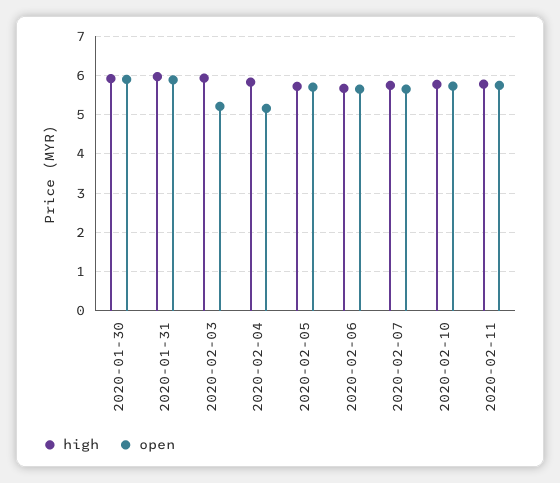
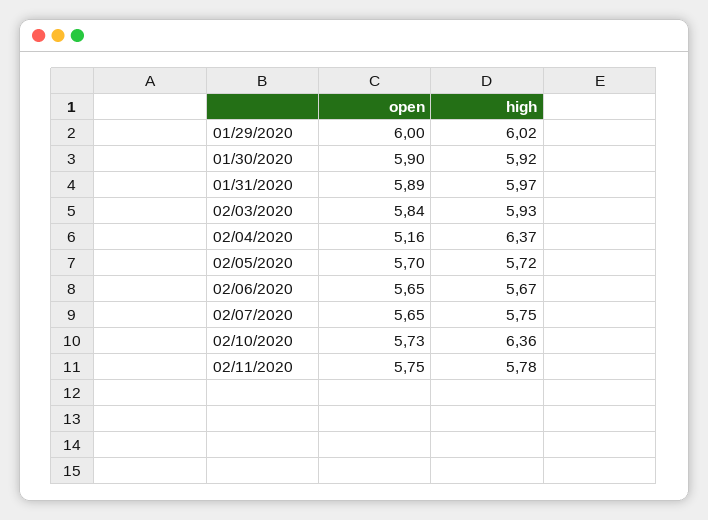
  {
    "high": {
      "2020-01-30": 5.92,
      "2020-01-31": 5.97,
      "2020-02-03": 5.93,
-     "2020-02-04": 5.8,
+     "2020-02-04": 6.37,
      "2020-02-05": 5.72,
      "2020-02-06": 5.67,
      "2020-02-07": 5.75,
-     "2020-02-10": 5.8,
+     "2020-02-10": 6.36,
-     "2020-02-11": 5.78
+     "2020-02-11": 5.78,
+     "01/29/2020": 6.02
    },
    "open": {
      "2020-01-30": 5.9,
      "2020-01-31": 5.89,
-     "2020-02-03": 5.2,
+     "2020-02-03": 5.84,
      "2020-02-04": 5.16,
      "2020-02-05": 5.7,
      "2020-02-06": 5.65,
      "2020-02-07": 5.65,
      "2020-02-10": 5.73,
-     "2020-02-11": 5.75
+     "2020-02-11": 5.75,
+     "01/29/2020": 6
    }
  }

